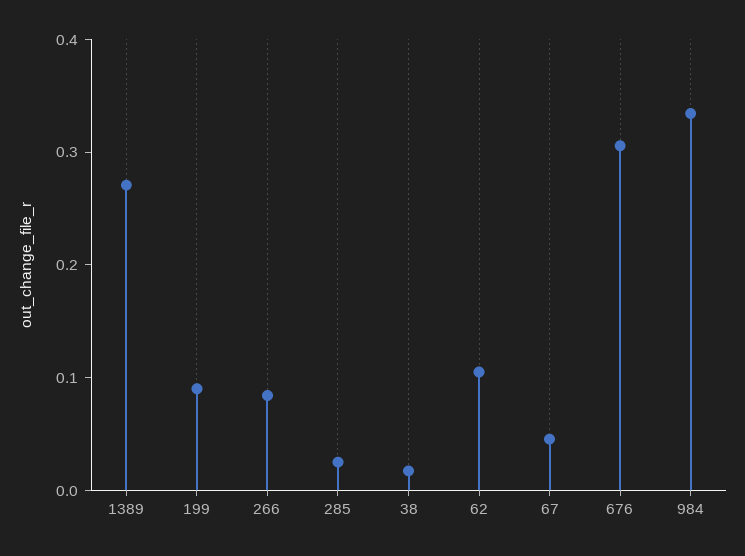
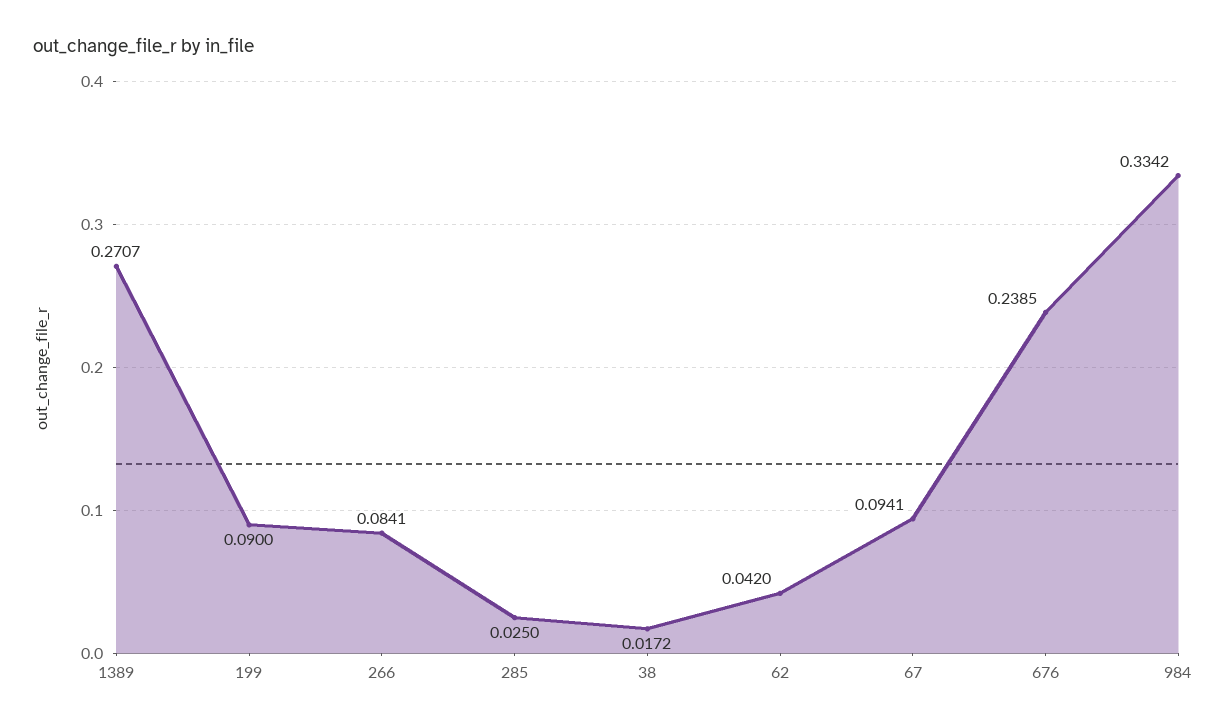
  {
    "1389": 0.2707,
    "199": 0.09,
    "266": 0.0841,
    "285": 0.025,
    "38": 0.0172,
-   "62": 0.1,
+   "62": 0.042,
-   "67": 0.04,
+   "67": 0.0941,
-   "676": 0.3,
+   "676": 0.2385,
    "984": 0.3342
  }

